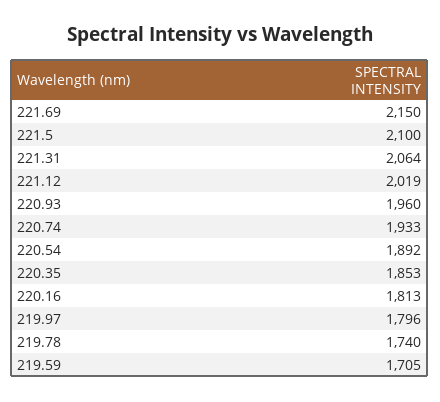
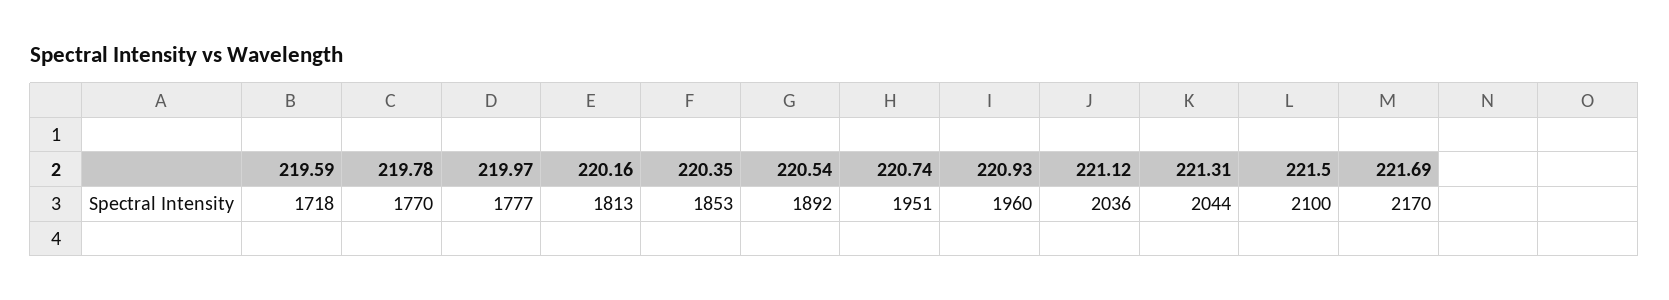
  {
-   "221.69": 2150,
+   "221.69": 2170,
    "221.5": 2100,
-   "221.31": 2064,
+   "221.31": 2044,
-   "221.12": 2019,
+   "221.12": 2036,
    "220.93": 1960,
-   "220.74": 1933,
+   "220.74": 1951,
    "220.54": 1892,
    "220.35": 1853,
    "220.16": 1813,
-   "219.97": 1796,
+   "219.97": 1777,
-   "219.78": 1740,
+   "219.78": 1770,
-   "219.59": 1705
+   "219.59": 1718
  }

